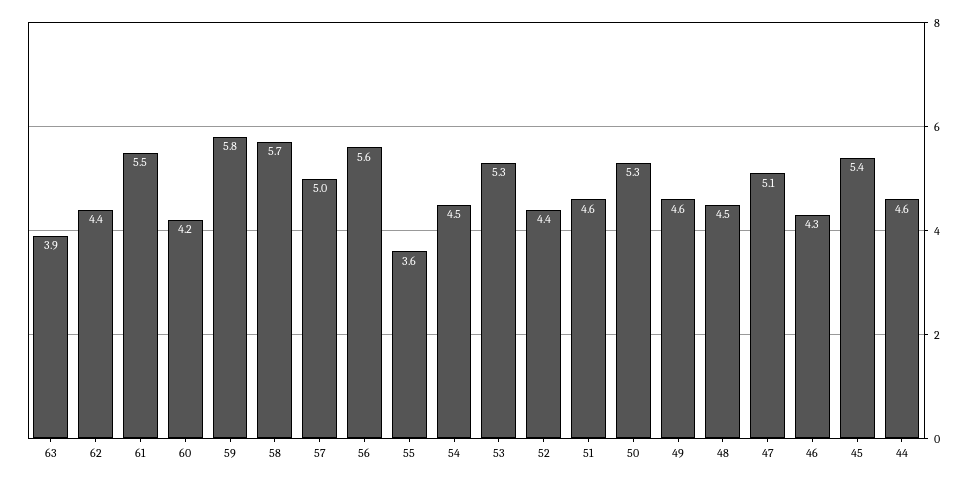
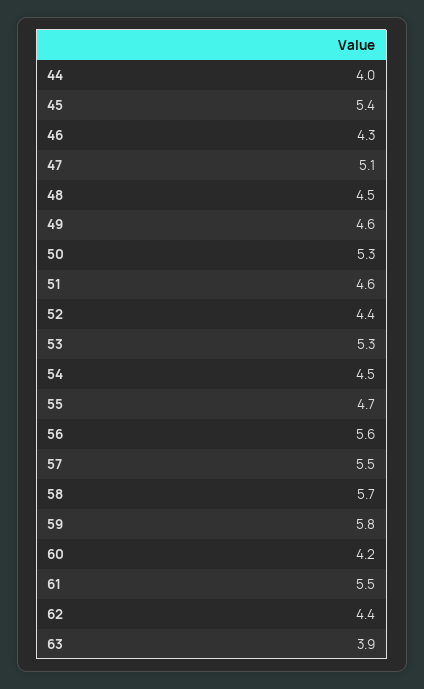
  {
    "63": 3.9,
    "62": 4.4,
    "61": 5.5,
    "60": 4.2,
    "59": 5.8,
    "58": 5.7,
-   "57": 5,
+   "57": 5.5,
    "56": 5.6,
-   "55": 3.6,
+   "55": 4.7,
    "54": 4.5,
    "53": 5.3,
    "52": 4.4,
    "51": 4.6,
    "50": 5.3,
    "49": 4.6,
    "48": 4.5,
    "47": 5.1,
    "46": 4.3,
    "45": 5.4,
-   "44": 4.6
+   "44": 4
  }

